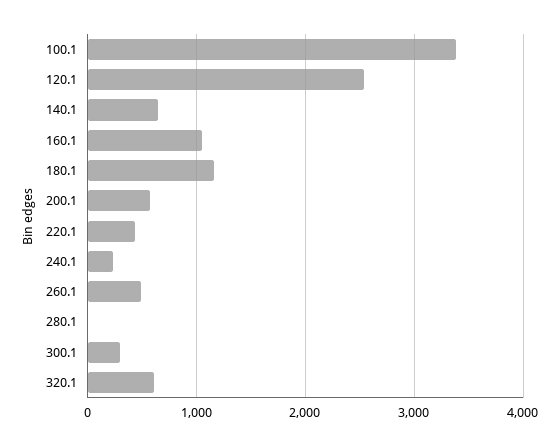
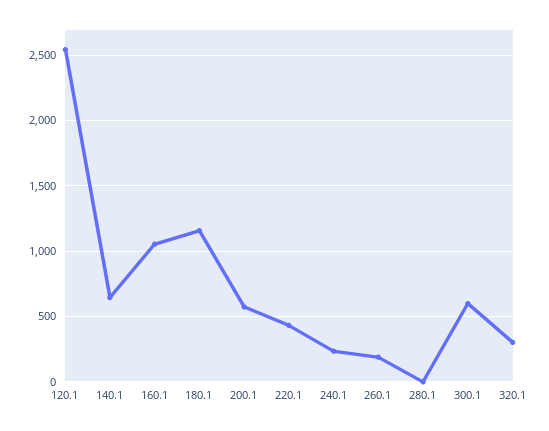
  {
-   "100.1": 3400,
    "120.1": 2550,
    "140.1": 650,
    "160.1": 1050,
    "180.1": 1150,
    "200.1": 550,
    "220.1": 450,
    "240.1": 250,
-   "260.1": 500,
+   "260.1": 200,
    "280.1": 0,
-   "300.1": 300,
+   "300.1": 600,
-   "320.1": 600
+   "320.1": 300
  }

